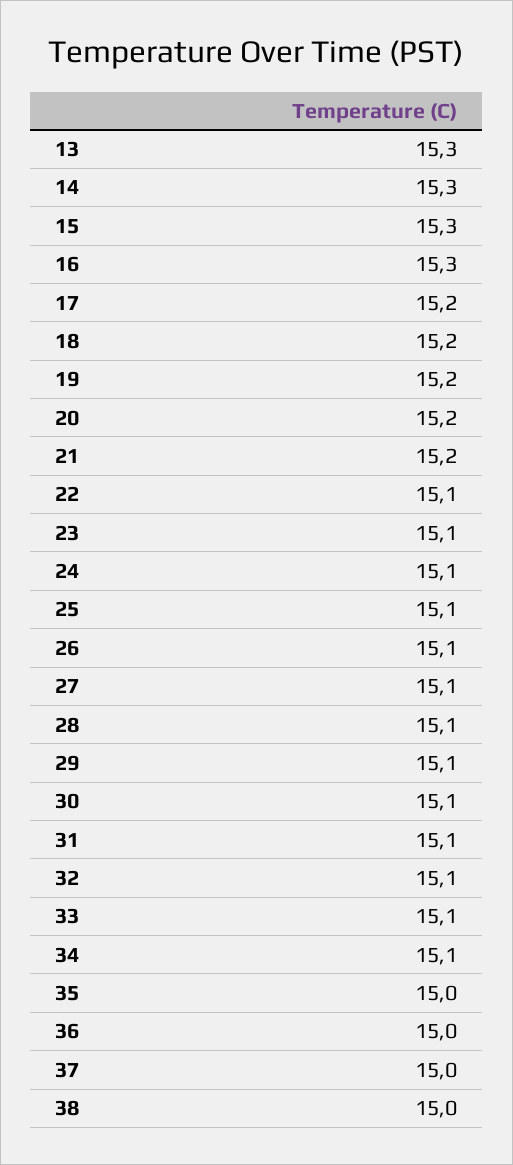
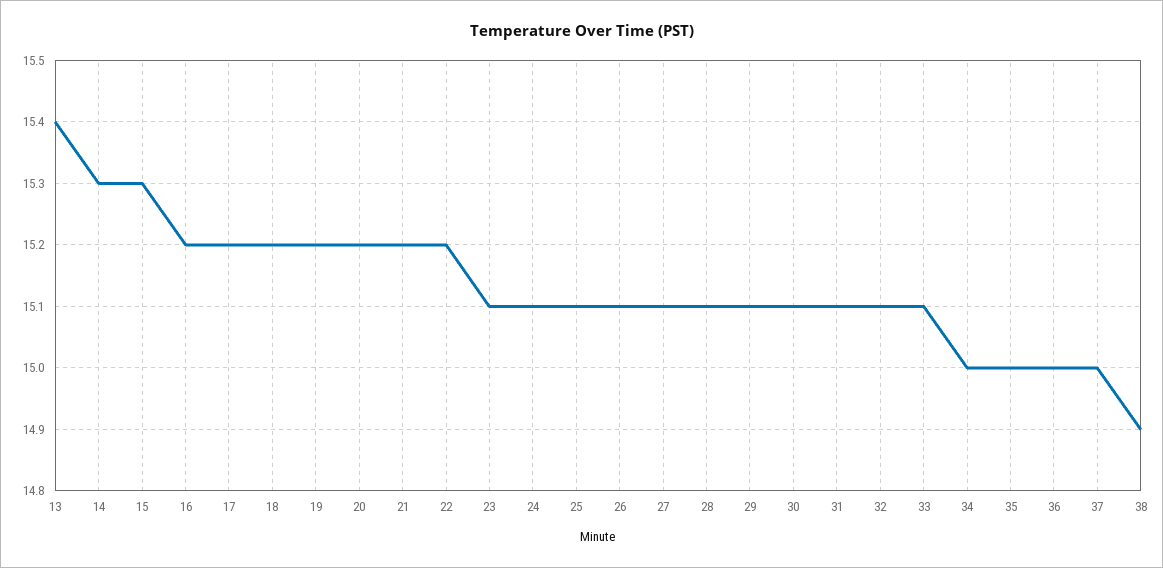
  {
-   "13": 15.3,
+   "13": 15.4,
    "14": 15.3,
    "15": 15.3,
-   "16": 15.3,
+   "16": 15.2,
    "17": 15.2,
    "18": 15.2,
    "19": 15.2,
    "20": 15.2,
    "21": 15.2,
-   "22": 15.1,
+   "22": 15.2,
    "23": 15.1,
    "24": 15.1,
    "25": 15.1,
    "26": 15.1,
    "27": 15.1,
    "28": 15.1,
    "29": 15.1,
    "30": 15.1,
    "31": 15.1,
    "32": 15.1,
    "33": 15.1,
-   "34": 15.1,
+   "34": 15,
    "35": 15,
    "36": 15,
    "37": 15,
-   "38": 15
+   "38": 14.9
  }

